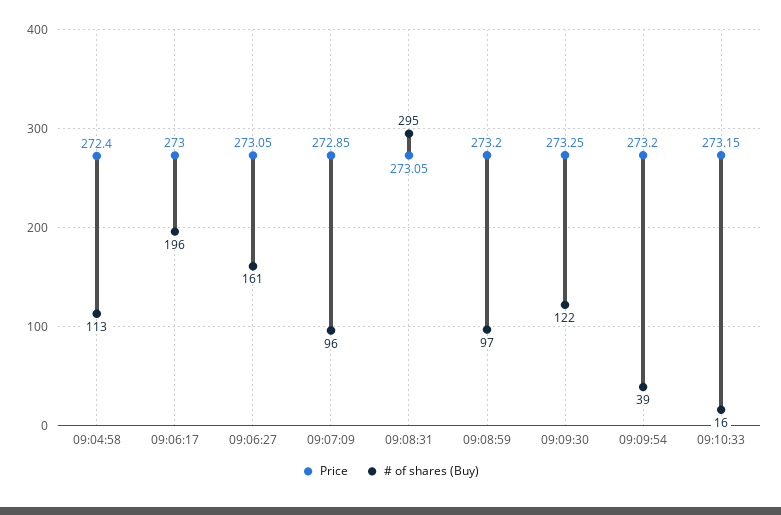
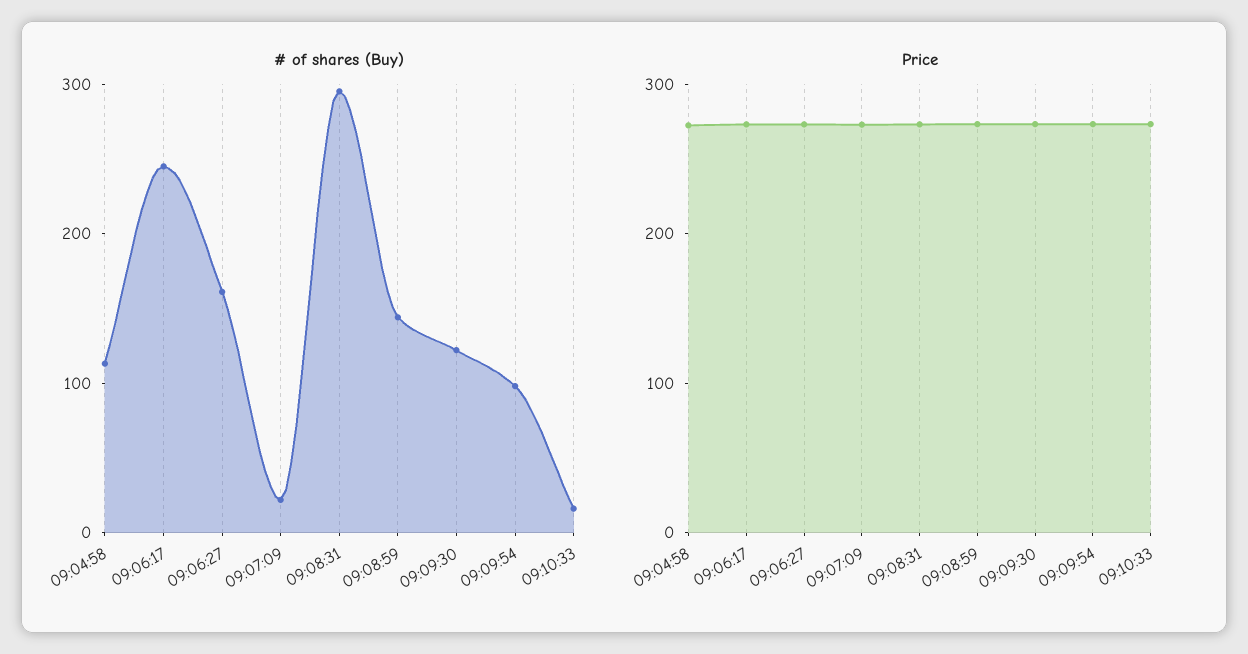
  {
    "Price": {
      "09:04:58": 272.4,
      "09:06:17": 273,
      "09:06:27": 273.05,
      "09:07:09": 272.85,
      "09:08:31": 273.05,
      "09:08:59": 273.2,
      "09:09:30": 273.25,
      "09:09:54": 273.2,
      "09:10:33": 273.15
    },
    "# of shares (Buy)": {
      "09:04:58": 113,
-     "09:06:17": 196,
+     "09:06:17": 240,
      "09:06:27": 161,
-     "09:07:09": 96,
+     "09:07:09": 20,
      "09:08:31": 295,
-     "09:08:59": 97,
+     "09:08:59": 140,
      "09:09:30": 122,
-     "09:09:54": 39,
+     "09:09:54": 100,
      "09:10:33": 16
    }
  }

